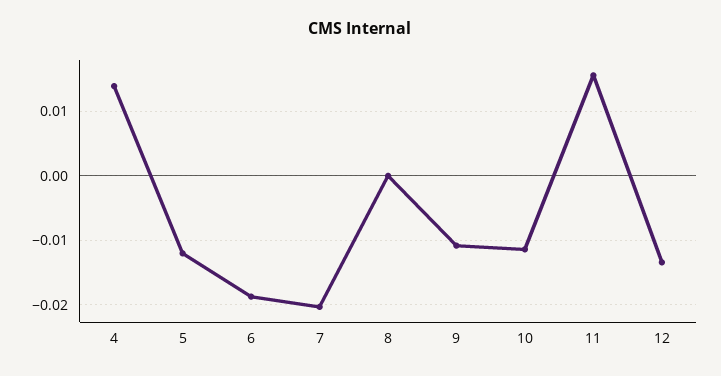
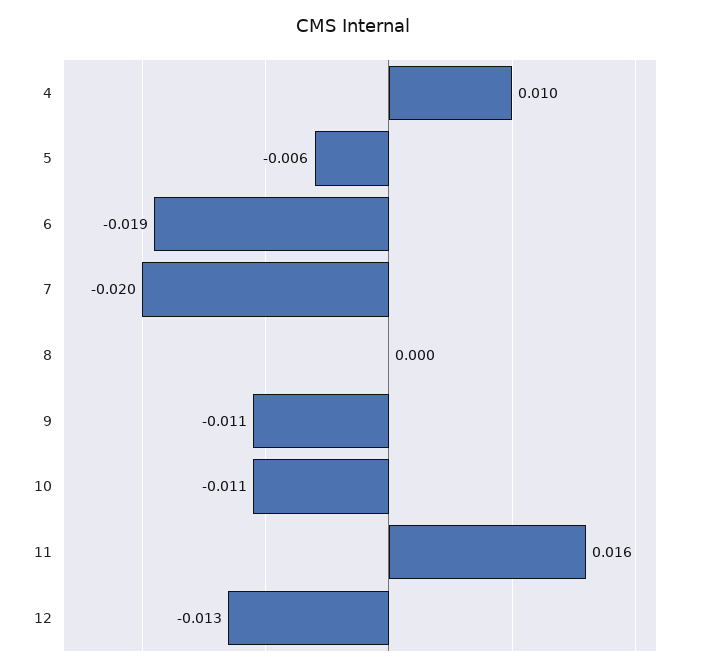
  {
-   "4": 0.014,
+   "4": 0.01,
-   "5": -0.012,
+   "5": -0.006,
    "6": -0.019,
    "7": -0.02,
    "8": 0,
    "9": -0.011,
    "10": -0.011,
    "11": 0.016,
    "12": -0.013
  }

